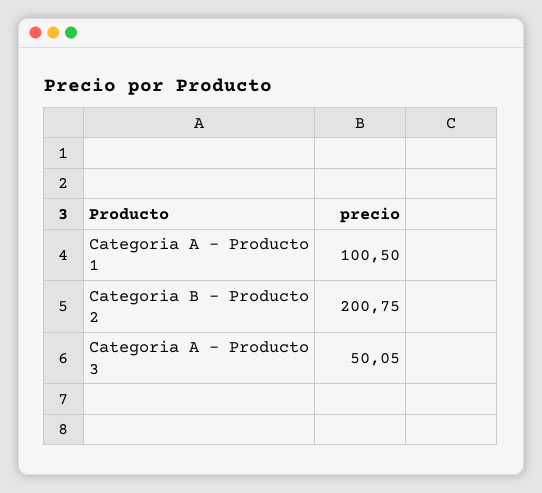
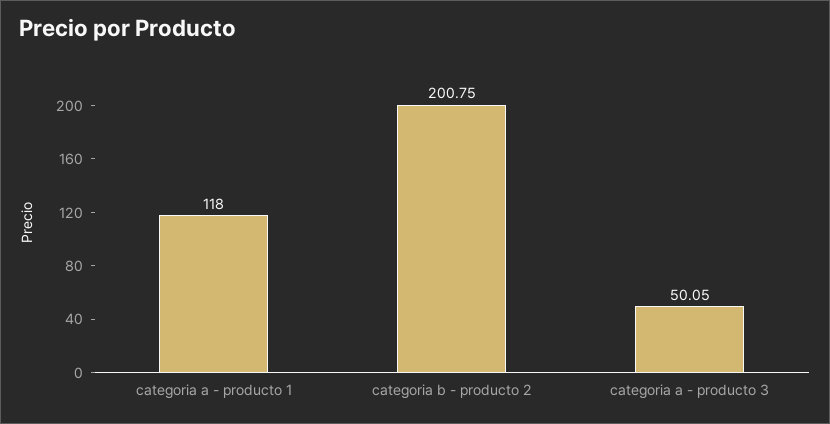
  {
-   "Categoria A - Producto 1": 100.5,
+   "Categoria A - Producto 1": 118,
    "Categoria B - Producto 2": 200.75,
    "Categoria A - Producto 3": 50.05
  }

